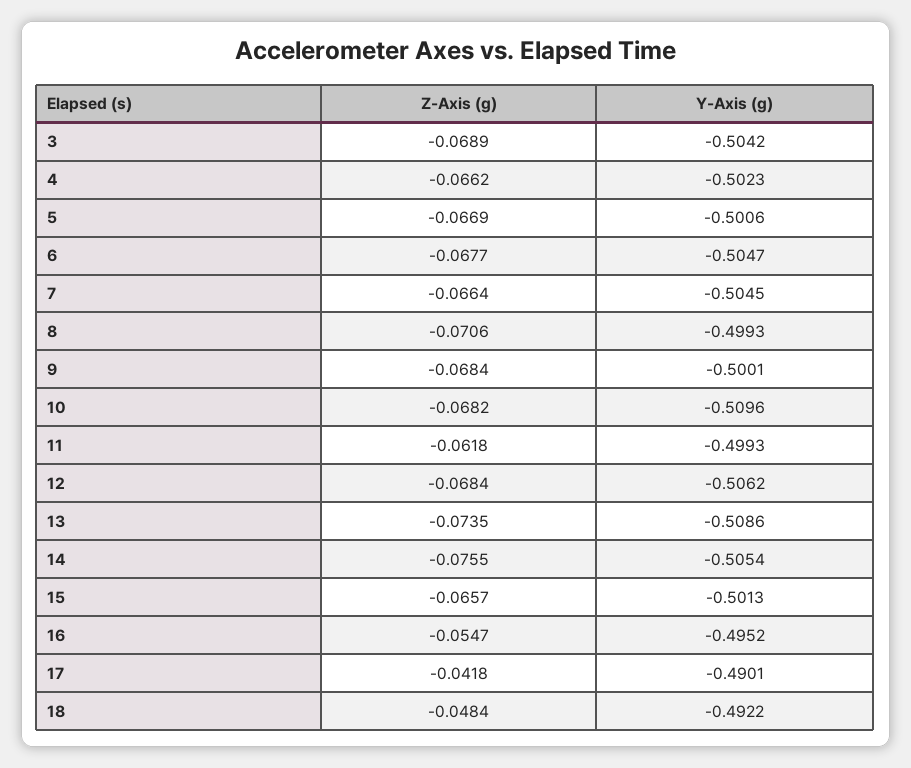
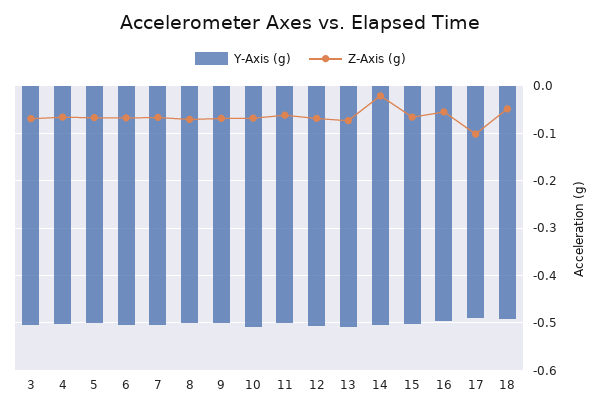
  {
    "Z-Axis (g)": {
      "3": -0.0689,
      "4": -0.0662,
      "5": -0.0669,
      "6": -0.0677,
      "7": -0.0664,
      "8": -0.0706,
      "9": -0.0684,
      "10": -0.0682,
      "11": -0.0618,
      "12": -0.0684,
      "13": -0.0735,
-     "14": -0.0755,
+     "14": -0.02,
      "15": -0.0657,
      "16": -0.0547,
-     "17": -0.0418,
+     "17": -0.1,
      "18": -0.0484
    },
    "Y-Axis (g)": {
      "3": -0.5042,
      "4": -0.5023,
      "5": -0.5006,
      "6": -0.5047,
      "7": -0.5045,
      "8": -0.4993,
      "9": -0.5001,
      "10": -0.5096,
      "11": -0.4993,
      "12": -0.5062,
      "13": -0.5086,
      "14": -0.5054,
      "15": -0.5013,
      "16": -0.4952,
      "17": -0.4901,
      "18": -0.4922
    }
  }

